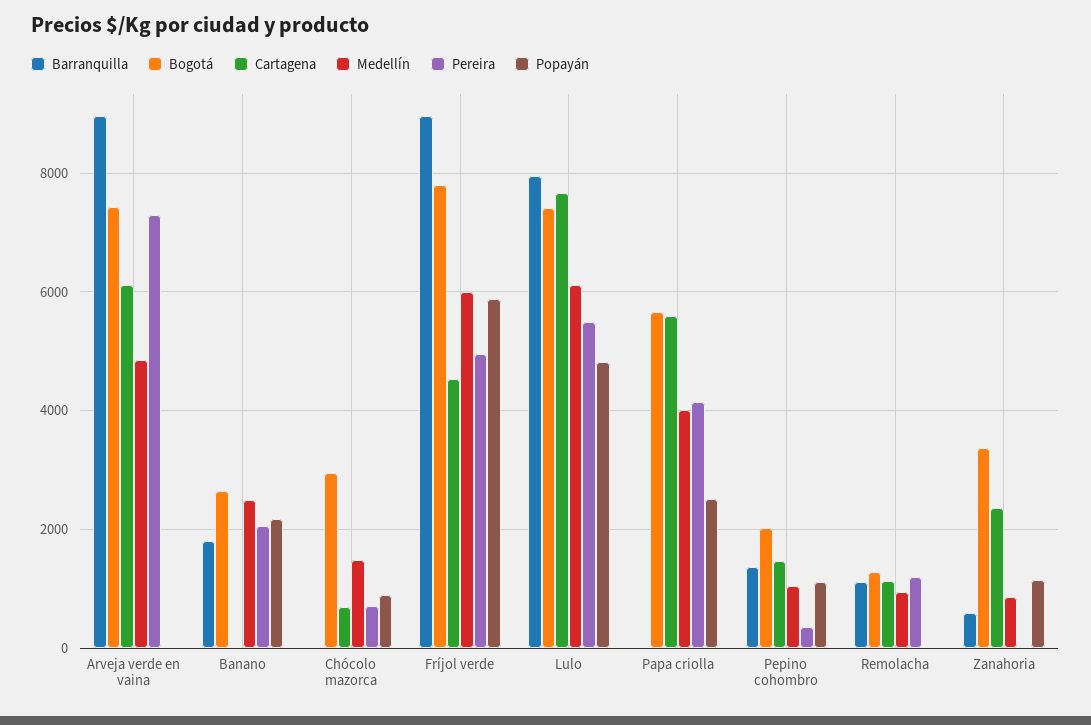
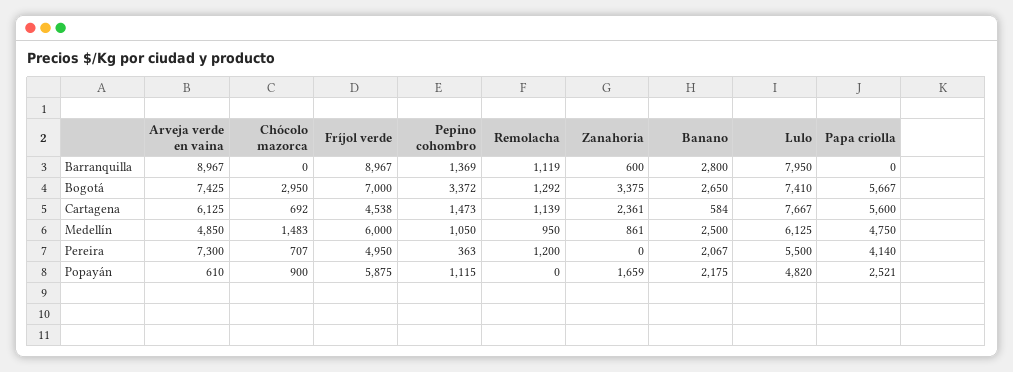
  {
    "Barranquilla": {
      "Arveja verde en vaina": 8967,
-     "Banano": 1800,
+     "Banano": 2800,
      "Chócolo mazorca": 0,
      "Fríjol verde": 8967,
      "Lulo": 7950,
      "Papa criolla": 0,
      "Pepino cohombro": 1369,
      "Remolacha": 1119,
      "Zanahoria": 600
    },
    "Bogotá": {
      "Arveja verde en vaina": 7425,
      "Banano": 2650,
      "Chócolo mazorca": 2950,
-     "Fríjol verde": 7800,
+     "Fríjol verde": 7000,
      "Lulo": 7410,
      "Papa criolla": 5667,
-     "Pepino cohombro": 2000,
+     "Pepino cohombro": 3372,
      "Remolacha": 1292,
      "Zanahoria": 3375
    },
    "Cartagena": {
      "Arveja verde en vaina": 6125,
-     "Banano": 0,
+     "Banano": 584,
      "Chócolo mazorca": 692,
      "Fríjol verde": 4538,
      "Lulo": 7667,
      "Papa criolla": 5600,
      "Pepino cohombro": 1473,
      "Remolacha": 1139,
      "Zanahoria": 2361
    },
    "Medellín": {
      "Arveja verde en vaina": 4850,
      "Banano": 2500,
      "Chócolo mazorca": 1483,
      "Fríjol verde": 6000,
      "Lulo": 6125,
-     "Papa criolla": 4000,
+     "Papa criolla": 4750,
      "Pepino cohombro": 1050,
      "Remolacha": 950,
      "Zanahoria": 861
    },
    "Pereira": {
      "Arveja verde en vaina": 7300,
      "Banano": 2067,
      "Chócolo mazorca": 707,
      "Fríjol verde": 4950,
      "Lulo": 5500,
      "Papa criolla": 4140,
      "Pepino cohombro": 363,
      "Remolacha": 1200,
      "Zanahoria": 0
    },
    "Popayán": {
-     "Arveja verde en vaina": 0,
+     "Arveja verde en vaina": 610,
      "Banano": 2175,
      "Chócolo mazorca": 900,
      "Fríjol verde": 5875,
      "Lulo": 4820,
      "Papa criolla": 2521,
      "Pepino cohombro": 1115,
      "Remolacha": 0,
-     "Zanahoria": 1200
+     "Zanahoria": 1659
    }
  }

